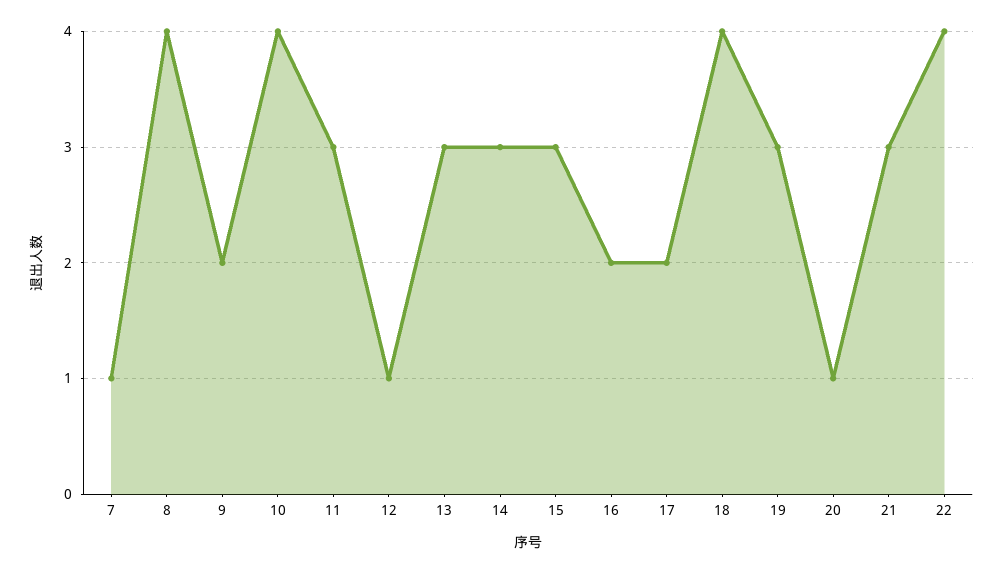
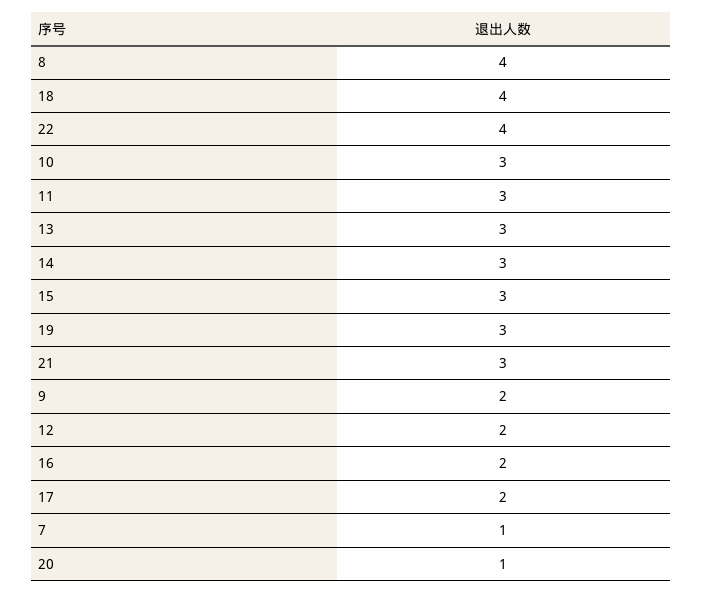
  {
    "7": 1,
    "8": 4,
    "9": 2,
-   "10": 4,
+   "10": 3,
    "11": 3,
-   "12": 1,
+   "12": 2,
    "13": 3,
    "14": 3,
    "15": 3,
    "16": 2,
    "17": 2,
    "18": 4,
    "19": 3,
    "20": 1,
    "21": 3,
    "22": 4
  }

